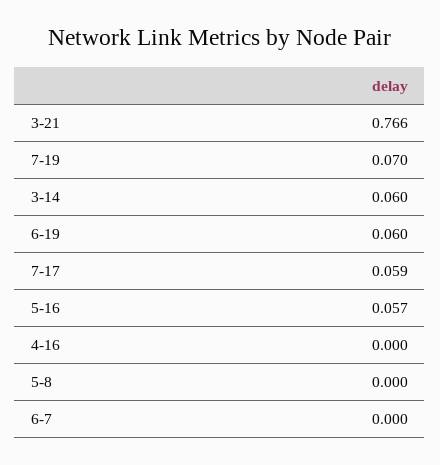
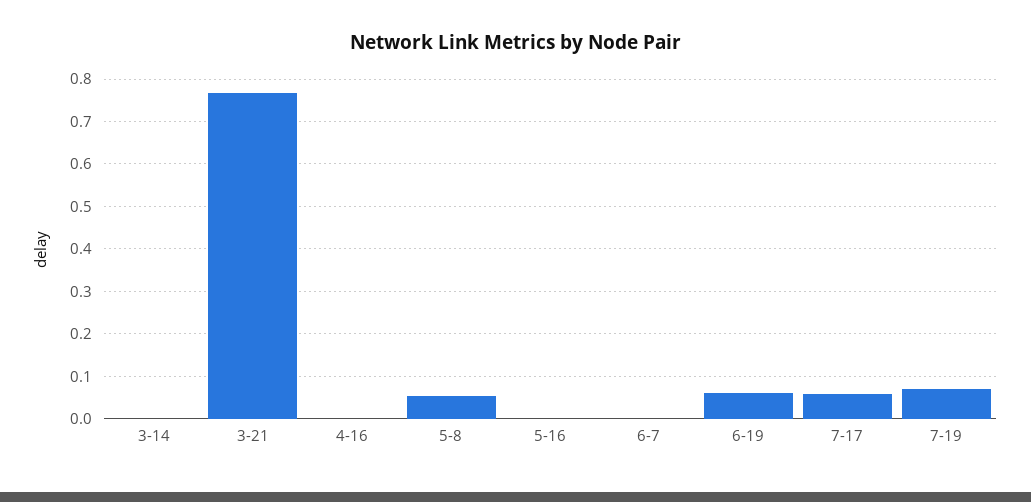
  {
    "3-21": 0.766,
    "7-19": 0.07,
-   "3-14": 0.06,
+   "3-14": 0,
    "6-19": 0.06,
    "7-17": 0.059,
-   "5-16": 0.057,
+   "5-16": 0,
    "4-16": 0,
-   "5-8": 0,
+   "5-8": 0.06,
    "6-7": 0
  }

